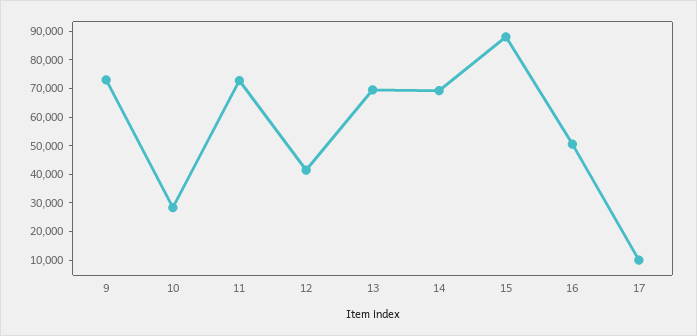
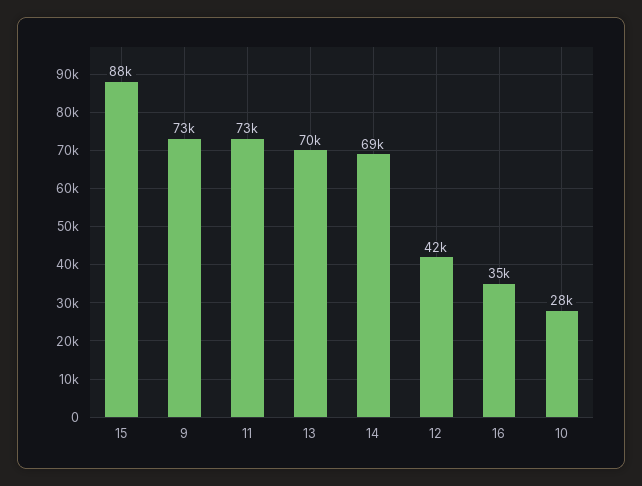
  {
    "9": 73000,
    "10": 28000,
    "11": 73000,
    "12": 42000,
    "13": 70000,
    "14": 69000,
    "15": 88000,
-   "16": 50000,
+   "16": 35000
-   "17": 10000
  }

